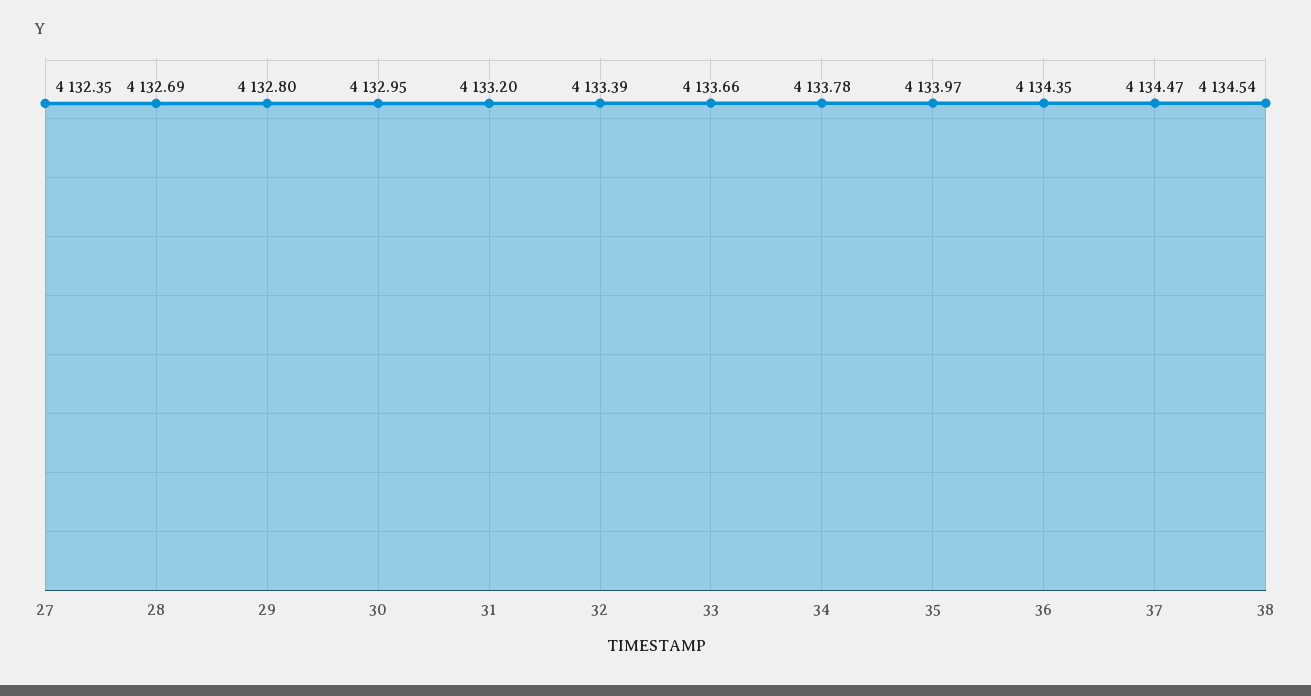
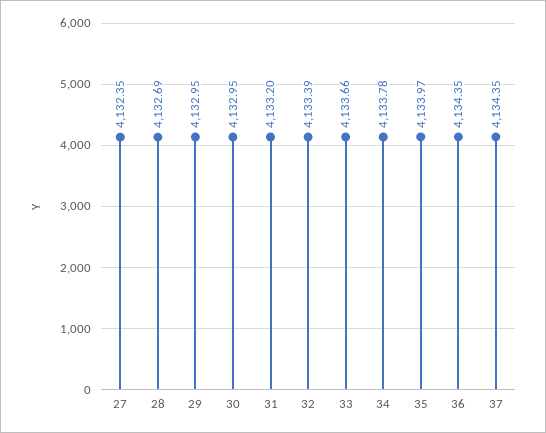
  {
    "27": 4132.35,
    "28": 4132.69,
-   "29": 4132.8,
+   "29": 4132.95,
    "30": 4132.95,
    "31": 4133.2,
    "32": 4133.39,
    "33": 4133.66,
    "34": 4133.78,
    "35": 4133.97,
    "36": 4134.35,
-   "37": 4134.47,
+   "37": 4134.35
-   "38": 4134.54
  }

